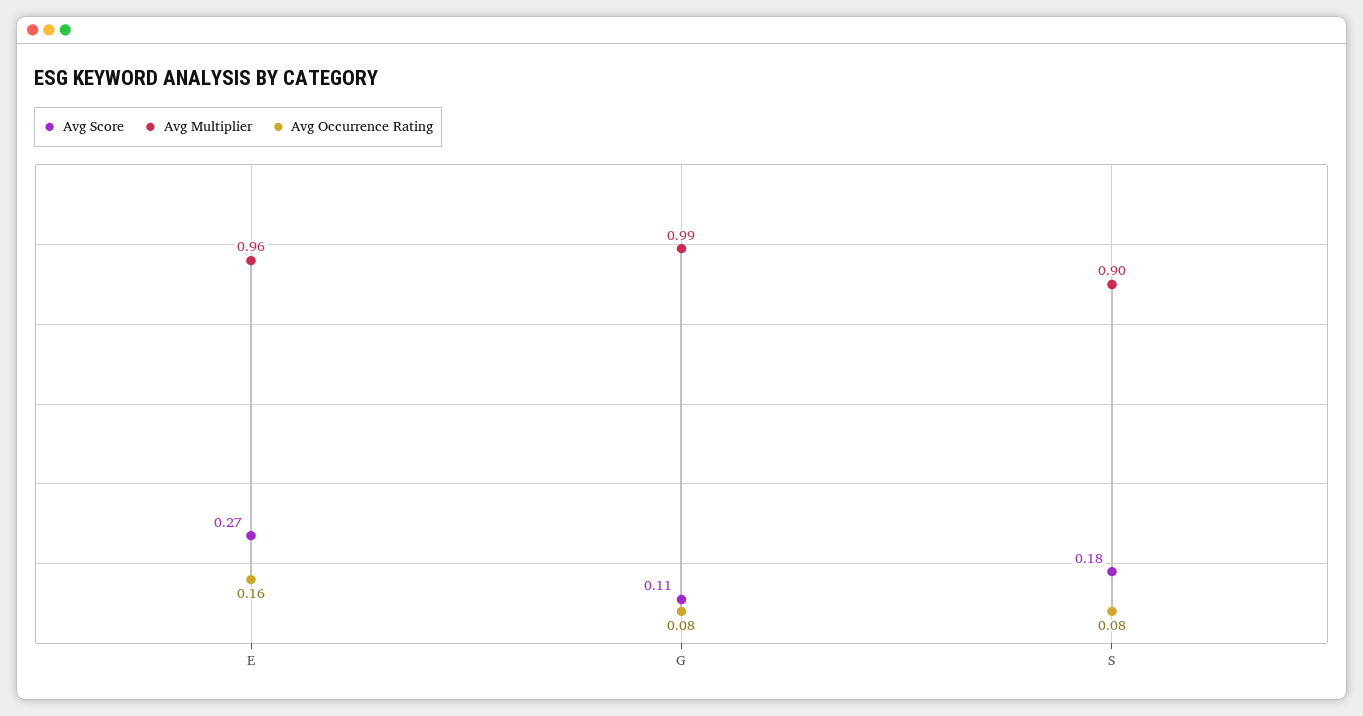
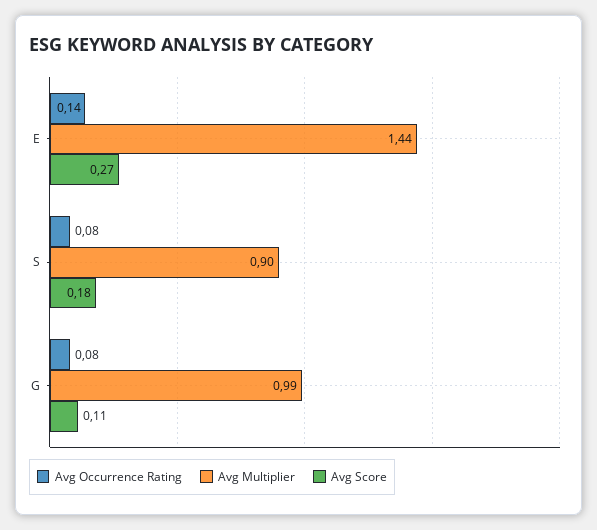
  {
    "Avg Score": {
      "E": 0.27,
      "G": 0.11,
      "S": 0.18
    },
    "Avg Multiplier": {
-     "E": 0.96,
+     "E": 1.44,
      "G": 0.99,
      "S": 0.9
    },
    "Avg Occurrence Rating": {
-     "E": 0.16,
+     "E": 0.14,
      "G": 0.08,
      "S": 0.08
    }
  }

